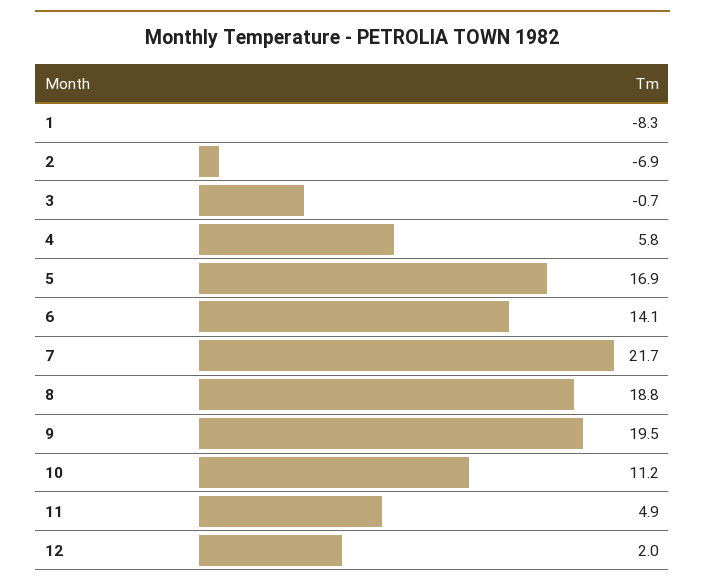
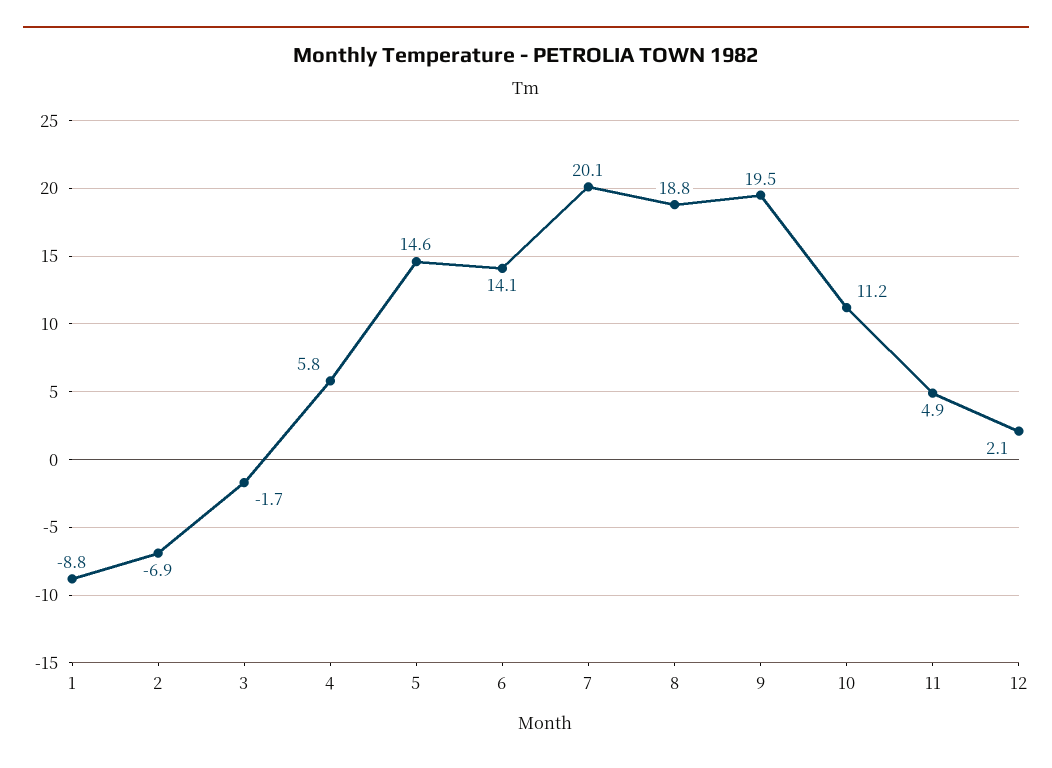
  {
-   "1": -8.3,
+   "1": -8.8,
    "2": -6.9,
-   "3": -0.7,
+   "3": -1.7,
    "4": 5.8,
-   "5": 16.9,
+   "5": 14.6,
    "6": 14.1,
-   "7": 21.7,
+   "7": 20.1,
    "8": 18.8,
    "9": 19.5,
    "10": 11.2,
    "11": 4.9,
-   "12": 2
+   "12": 2.1
  }

